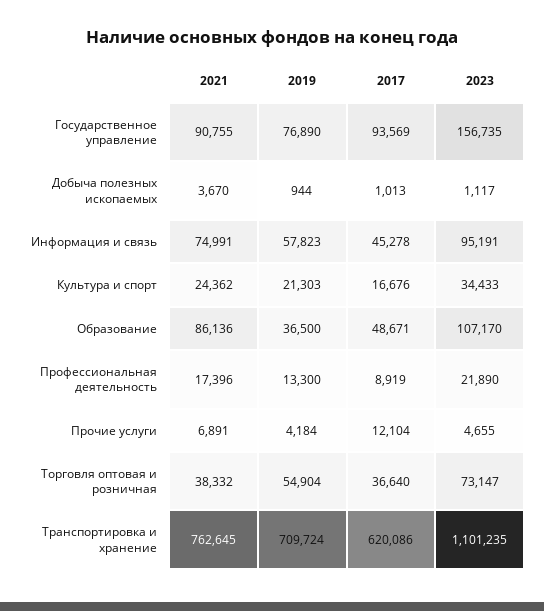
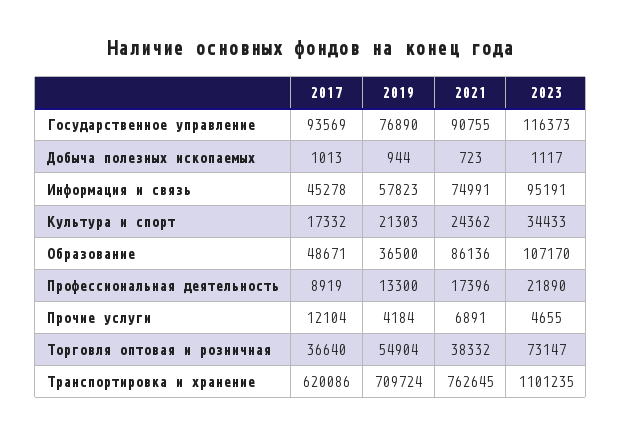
  {
    "2021": {
      "Государственное управление": 90755,
-     "Добыча полезных ископаемых": 3670,
+     "Добыча полезных ископаемых": 723,
      "Информация и связь": 74991,
      "Культура и спорт": 24362,
      "Образование": 86136,
      "Профессиональная деятельность": 17396,
      "Прочие услуги": 6891,
      "Торговля оптовая и розничная": 38332,
      "Транспортировка и хранение": 762645
    },
    "2019": {
      "Государственное управление": 76890,
      "Добыча полезных ископаемых": 944,
      "Информация и связь": 57823,
      "Культура и спорт": 21303,
      "Образование": 36500,
      "Профессиональная деятельность": 13300,
      "Прочие услуги": 4184,
      "Торговля оптовая и розничная": 54904,
      "Транспортировка и хранение": 709724
    },
    "2017": {
      "Государственное управление": 93569,
      "Добыча полезных ископаемых": 1013,
      "Информация и связь": 45278,
-     "Культура и спорт": 16676,
+     "Культура и спорт": 17332,
      "Образование": 48671,
      "Профессиональная деятельность": 8919,
      "Прочие услуги": 12104,
      "Торговля оптовая и розничная": 36640,
      "Транспортировка и хранение": 620086
    },
    "2023": {
-     "Государственное управление": 156735,
+     "Государственное управление": 116373,
      "Добыча полезных ископаемых": 1117,
      "Информация и связь": 95191,
      "Культура и спорт": 34433,
      "Образование": 107170,
      "Профессиональная деятельность": 21890,
      "Прочие услуги": 4655,
      "Торговля оптовая и розничная": 73147,
      "Транспортировка и хранение": 1101235
    }
  }

